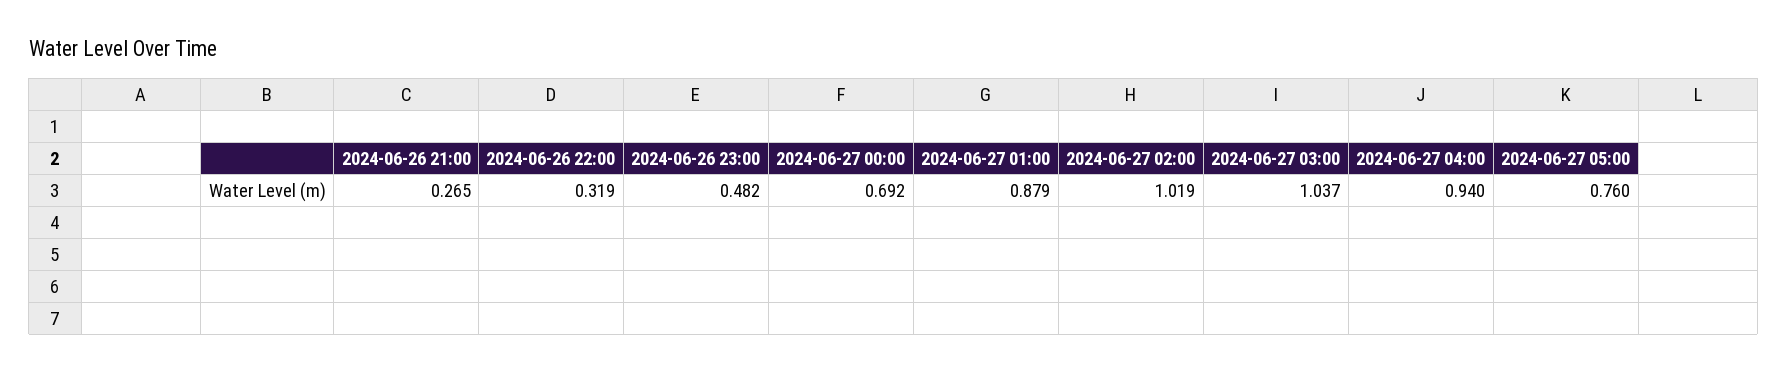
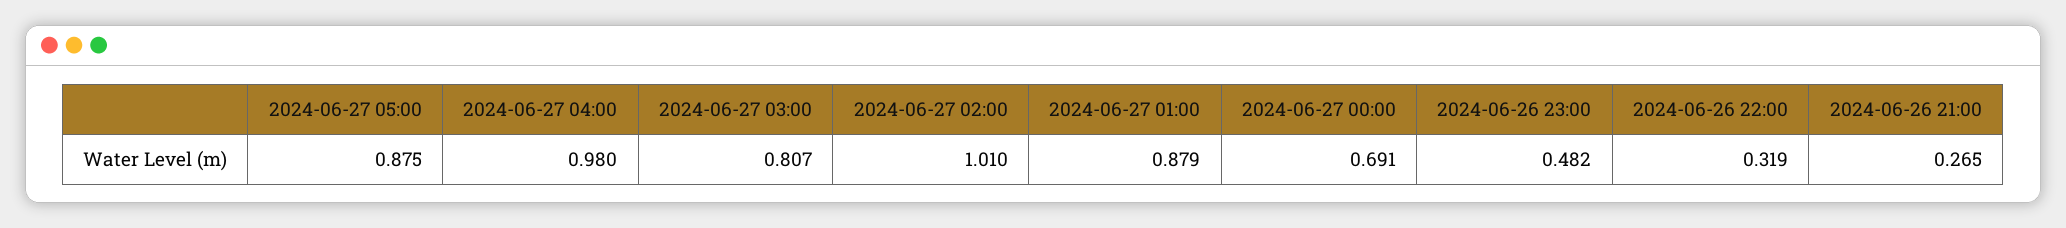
  {
    "2024-06-26 21:00": 0.265,
    "2024-06-26 22:00": 0.319,
    "2024-06-26 23:00": 0.482,
-   "2024-06-27 00:00": 0.692,
+   "2024-06-27 00:00": 0.691,
    "2024-06-27 01:00": 0.879,
-   "2024-06-27 02:00": 1.019,
+   "2024-06-27 02:00": 1.01,
-   "2024-06-27 03:00": 1.037,
+   "2024-06-27 03:00": 0.807,
-   "2024-06-27 04:00": 0.94,
+   "2024-06-27 04:00": 0.98,
-   "2024-06-27 05:00": 0.76
+   "2024-06-27 05:00": 0.875
  }

